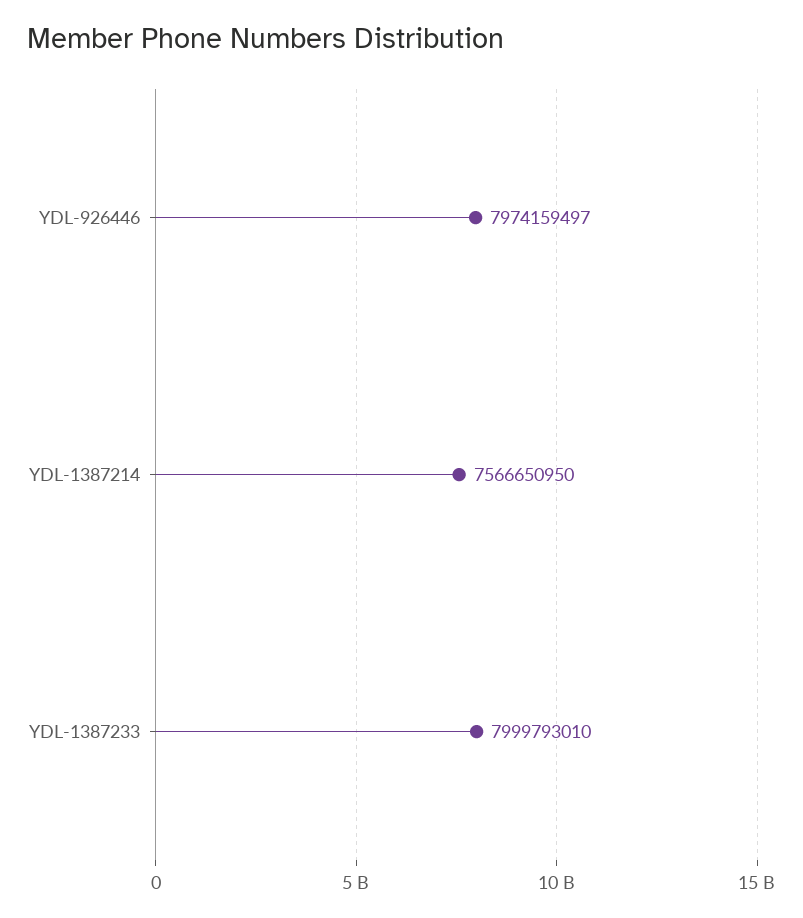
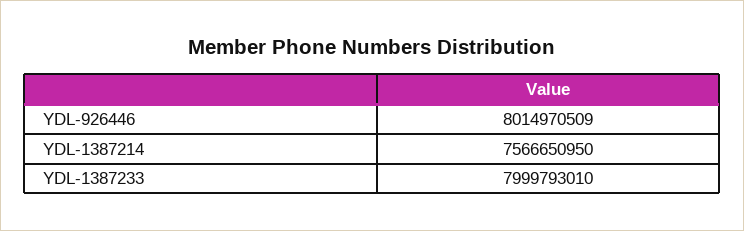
  {
-   "YDL-926446": 7974159497,
+   "YDL-926446": 8014970509,
    "YDL-1387214": 7566650950,
    "YDL-1387233": 7999793010
  }

